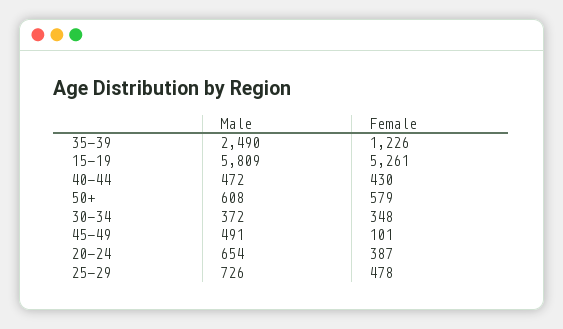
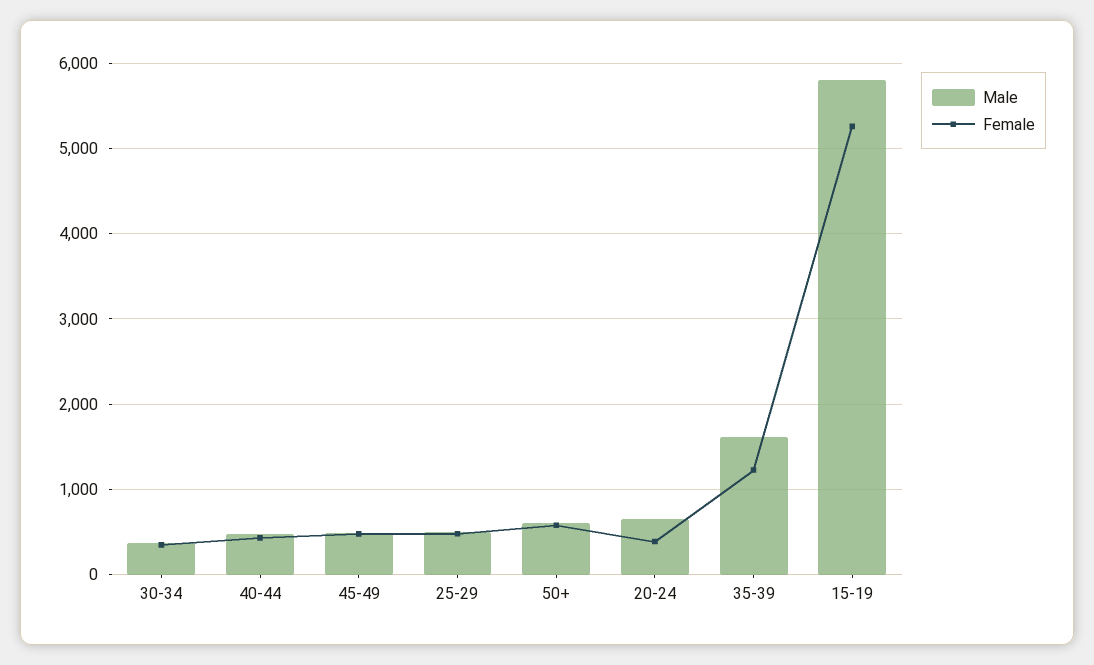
  {
    "Male": {
-     "35-39": 2490,
+     "35-39": 1600,
      "15-19": 5809,
      "40-44": 472,
      "50+": 608,
      "30-34": 372,
      "45-49": 491,
      "20-24": 654,
-     "25-29": 726
+     "25-29": 500
    },
    "Female": {
      "35-39": 1226,
      "15-19": 5261,
      "40-44": 430,
      "50+": 579,
      "30-34": 348,
-     "45-49": 101,
+     "45-49": 500,
      "20-24": 387,
      "25-29": 478
    }
  }

